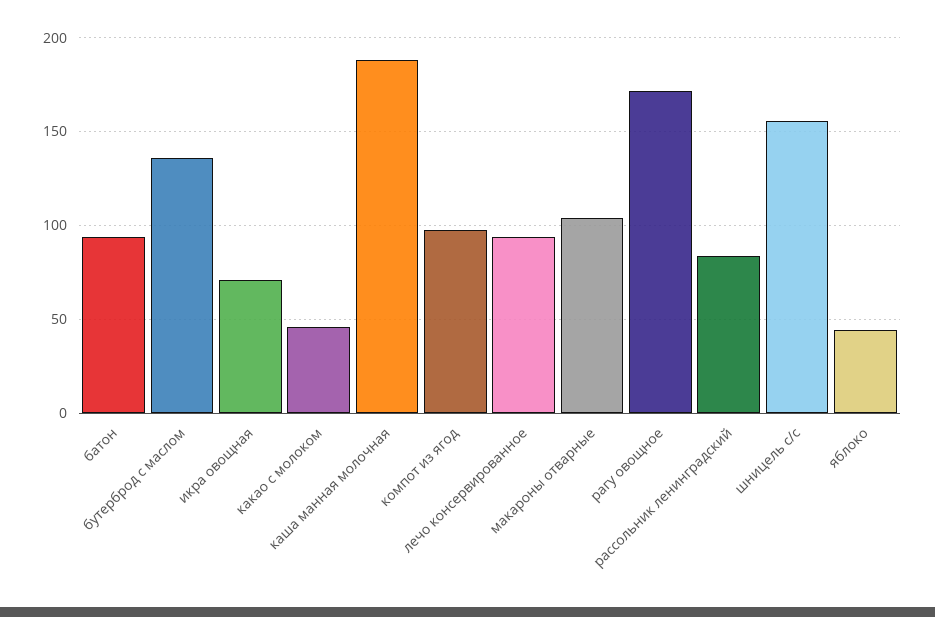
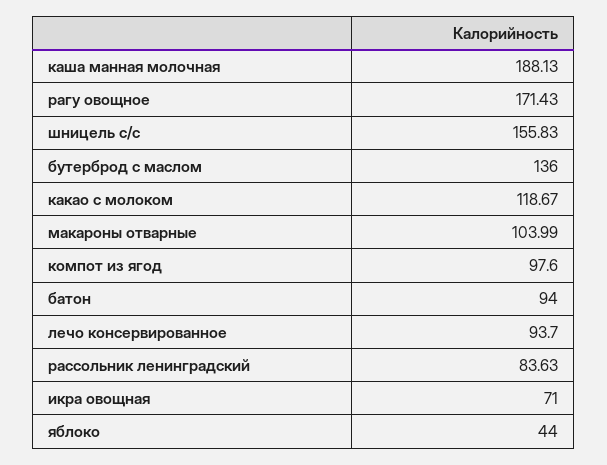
  {
    "батон": 94,
    "бутерброд с маслом": 136,
    "икра овощная": 71,
-   "какао с молоком": 45,
+   "какао с молоком": 118.67,
    "каша манная молочная": 188.13,
    "компот из ягод": 97.6,
    "лечо консервированное": 93.7,
    "макароны отварные": 103.99,
    "рагу овощное": 171.43,
    "рассольник ленинградский": 83.63,
    "шницель с/с": 155.83,
    "яблоко": 44
  }

